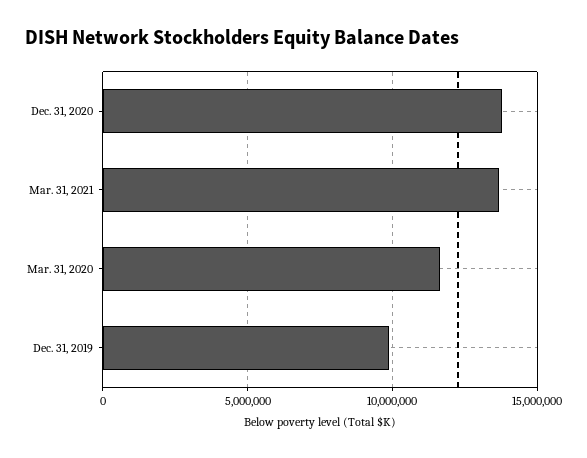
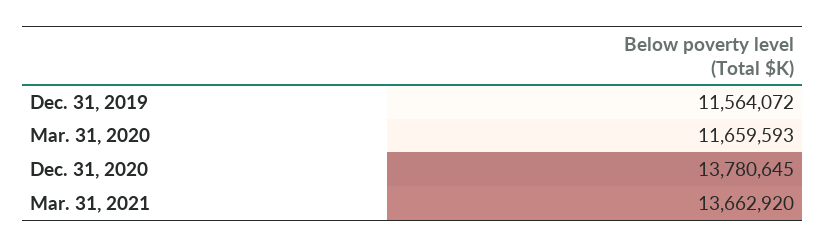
  {
    "Dec. 31, 2020": 13780645,
    "Mar. 31, 2021": 13662920,
    "Mar. 31, 2020": 11659593,
-   "Dec. 31, 2019": 10000000
+   "Dec. 31, 2019": 11564072
  }

